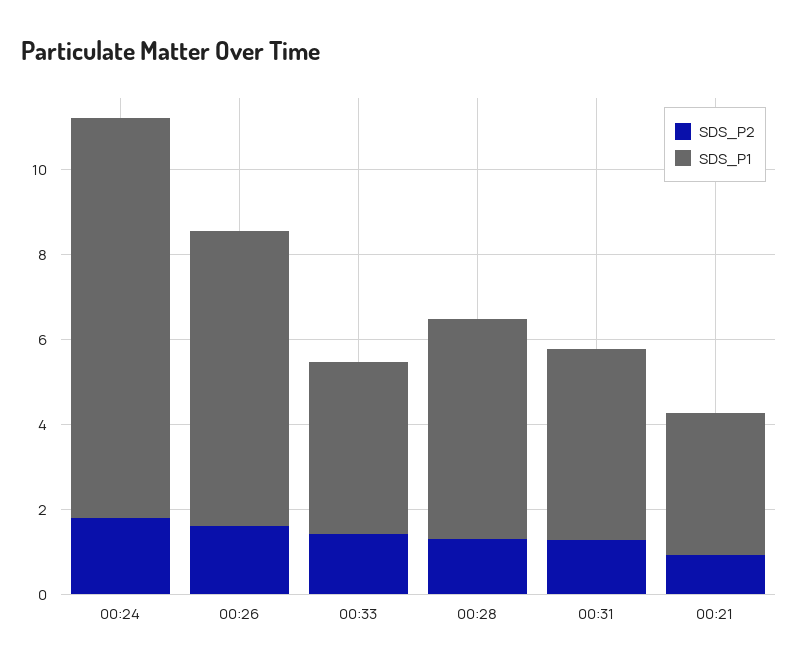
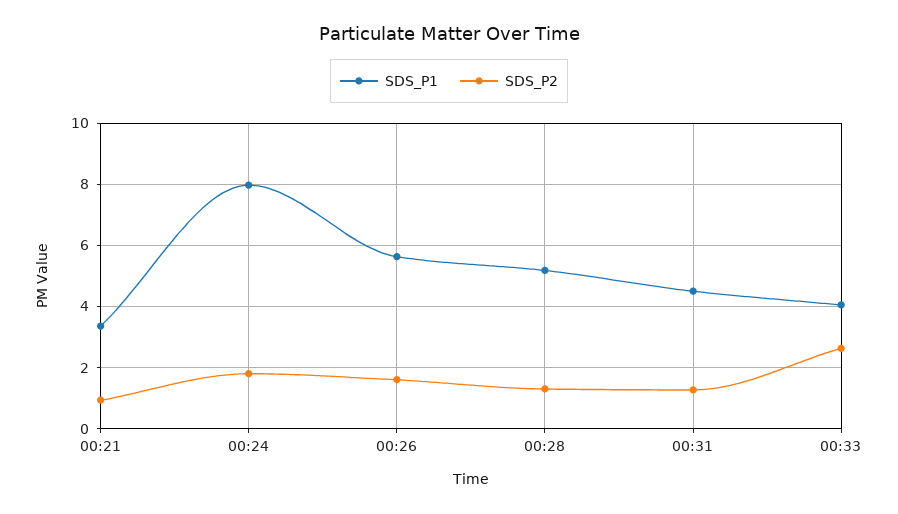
  {
    "SDS_P2": {
      "00:24": 1.8,
      "00:26": 1.6,
-     "00:33": 1.5,
+     "00:33": 2.6,
      "00:28": 1.4,
      "00:31": 1.2,
      "00:21": 1
    },
    "SDS_P1": {
-     "00:24": 9.5,
+     "00:24": 8,
-     "00:26": 7,
+     "00:26": 5.6,
      "00:33": 4,
      "00:28": 5.2,
      "00:31": 4.6,
      "00:21": 3.4
    }
  }

